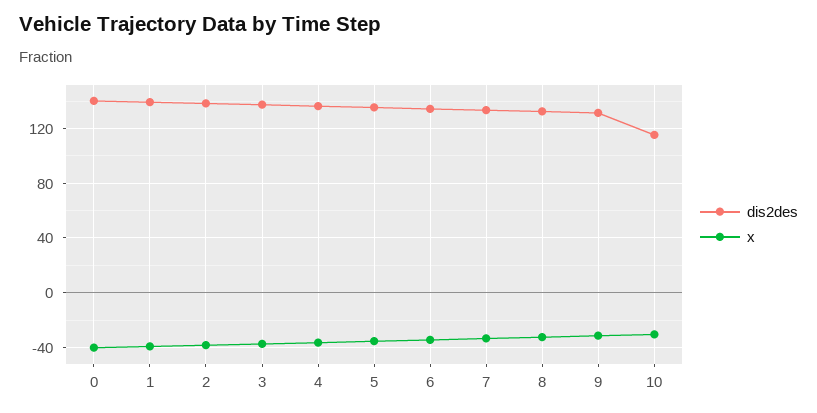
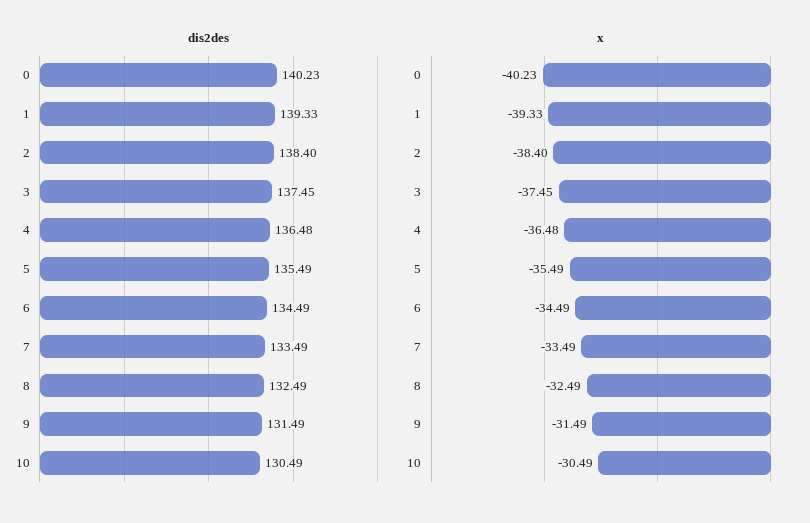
  {
    "dis2des": {
      "0": 140.23,
      "1": 139.33,
      "2": 138.4,
      "3": 137.45,
      "4": 136.48,
      "5": 135.49,
      "6": 134.49,
      "7": 133.49,
      "8": 132.49,
      "9": 131.49,
-     "10": 115
+     "10": 130.49
    },
    "x": {
      "0": -40.23,
      "1": -39.33,
      "2": -38.4,
      "3": -37.45,
      "4": -36.48,
      "5": -35.49,
      "6": -34.49,
      "7": -33.49,
      "8": -32.49,
      "9": -31.49,
      "10": -30.49
    }
  }

